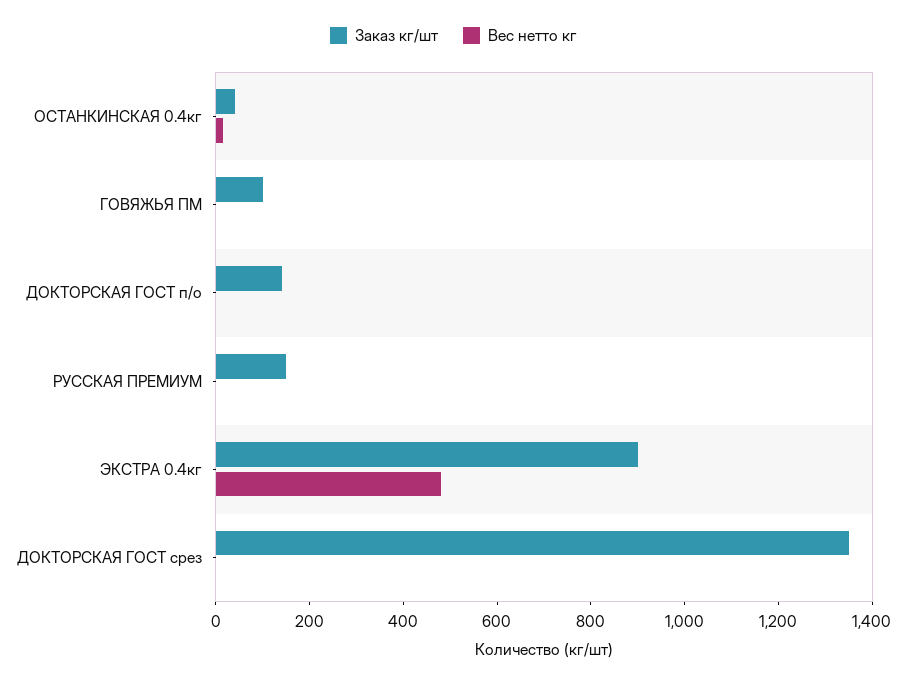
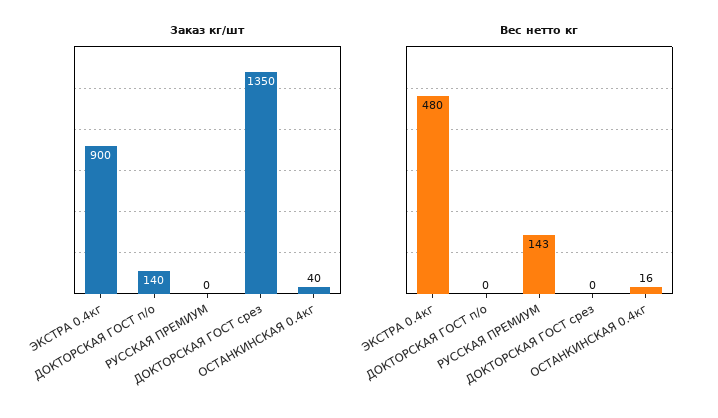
  {
    "Заказ кг/шт": {
      "ОСТАНКИНСКАЯ 0.4кг": 40,
-     "ГОВЯЖЬЯ ПМ": 100,
      "ДОКТОРСКАЯ ГОСТ п/о": 140,
-     "РУССКАЯ ПРЕМИУМ": 150,
+     "РУССКАЯ ПРЕМИУМ": 0,
      "ЭКСТРА 0.4кг": 900,
      "ДОКТОРСКАЯ ГОСТ срез": 1350
    },
    "Вес нетто кг": {
      "ОСТАНКИНСКАЯ 0.4кг": 16,
-     "ГОВЯЖЬЯ ПМ": 0,
      "ДОКТОРСКАЯ ГОСТ п/о": 0,
-     "РУССКАЯ ПРЕМИУМ": 0,
+     "РУССКАЯ ПРЕМИУМ": 143,
      "ЭКСТРА 0.4кг": 480,
      "ДОКТОРСКАЯ ГОСТ срез": 0
    }
  }

